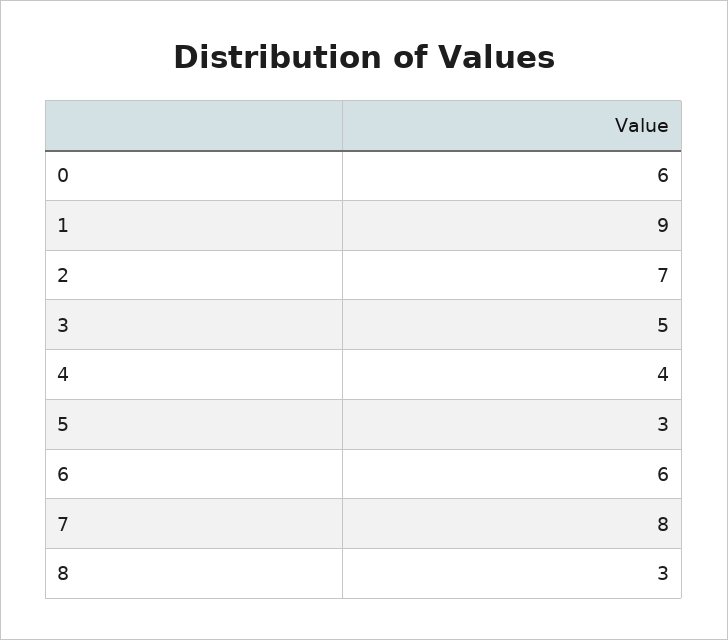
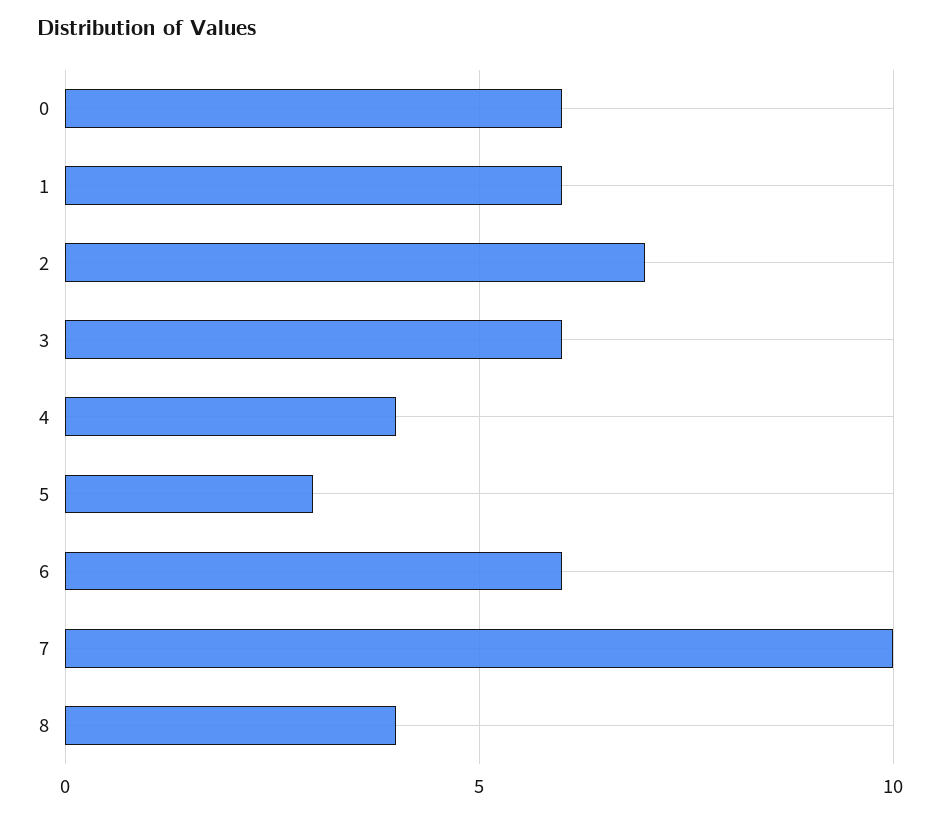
  {
    "0": 6,
-   "1": 9,
+   "1": 6,
    "2": 7,
-   "3": 5,
+   "3": 6,
    "4": 4,
    "5": 3,
    "6": 6,
-   "7": 8,
+   "7": 10,
-   "8": 3
+   "8": 4
  }

